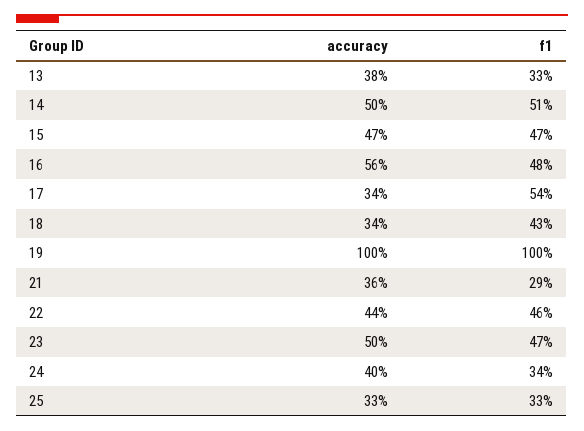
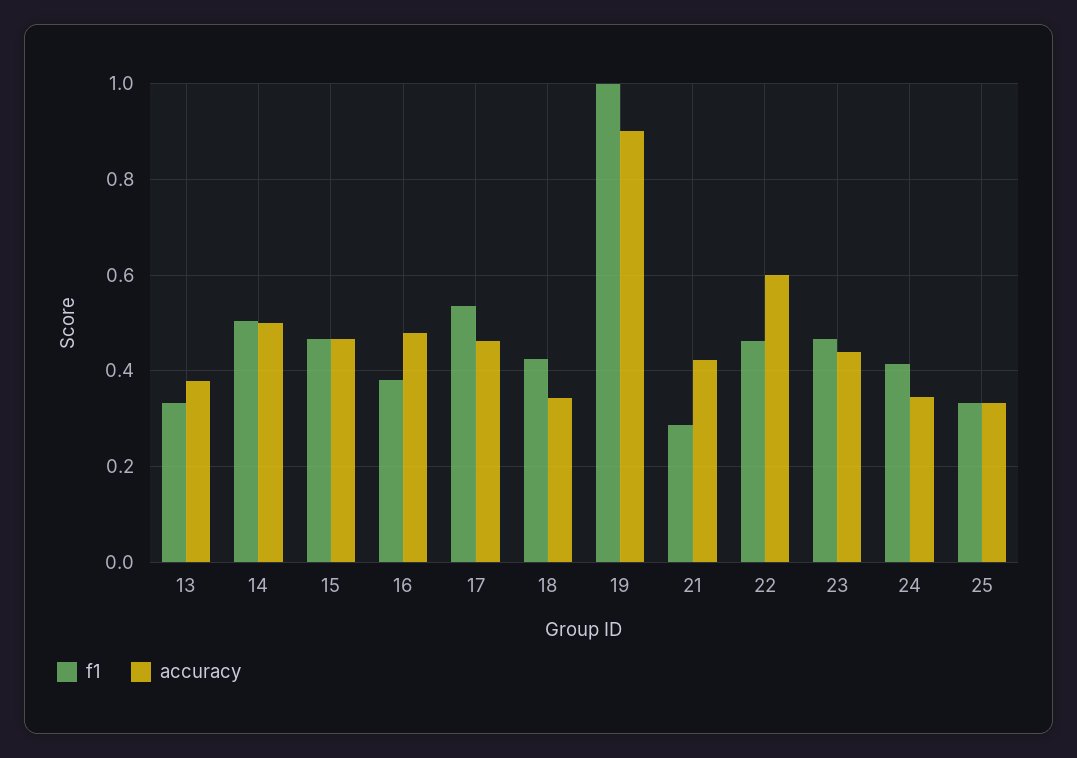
  {
    "accuracy": {
      "13": 0.38,
      "14": 0.5,
      "15": 0.47,
-     "16": 0.56,
+     "16": 0.48,
-     "17": 0.34,
+     "17": 0.46,
      "18": 0.34,
-     "19": 1,
+     "19": 0.9,
-     "21": 0.36,
+     "21": 0.42,
-     "22": 0.44,
+     "22": 0.6,
-     "23": 0.5,
+     "23": 0.44,
-     "24": 0.4,
+     "24": 0.34,
      "25": 0.33
    },
    "f1": {
      "13": 0.33,
      "14": 0.51,
      "15": 0.47,
-     "16": 0.48,
+     "16": 0.38,
      "17": 0.54,
      "18": 0.43,
      "19": 1,
      "21": 0.29,
      "22": 0.46,
      "23": 0.47,
-     "24": 0.34,
+     "24": 0.42,
      "25": 0.33
    }
  }

